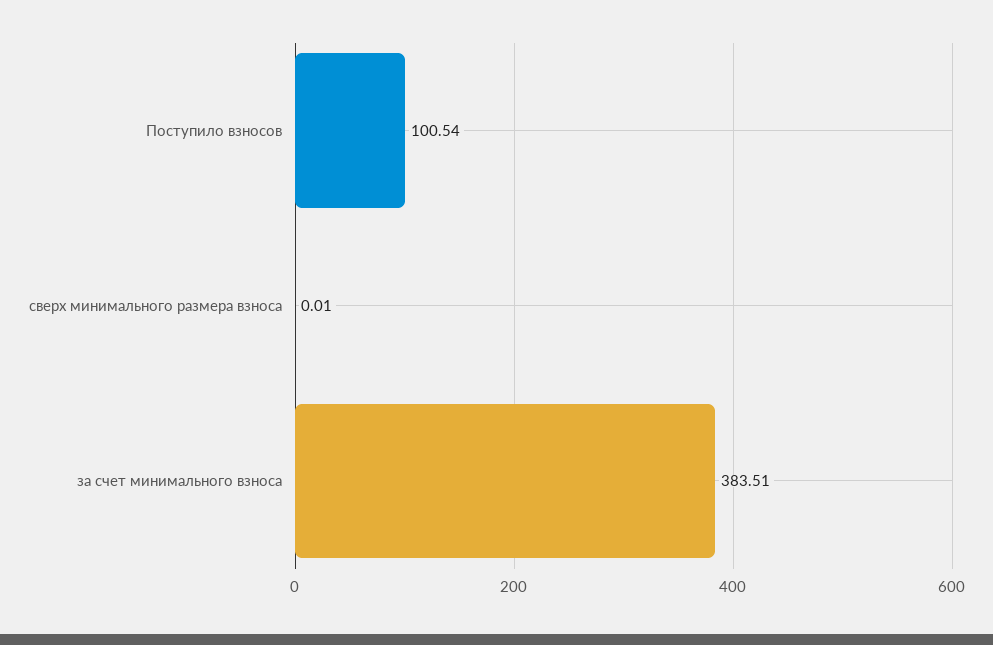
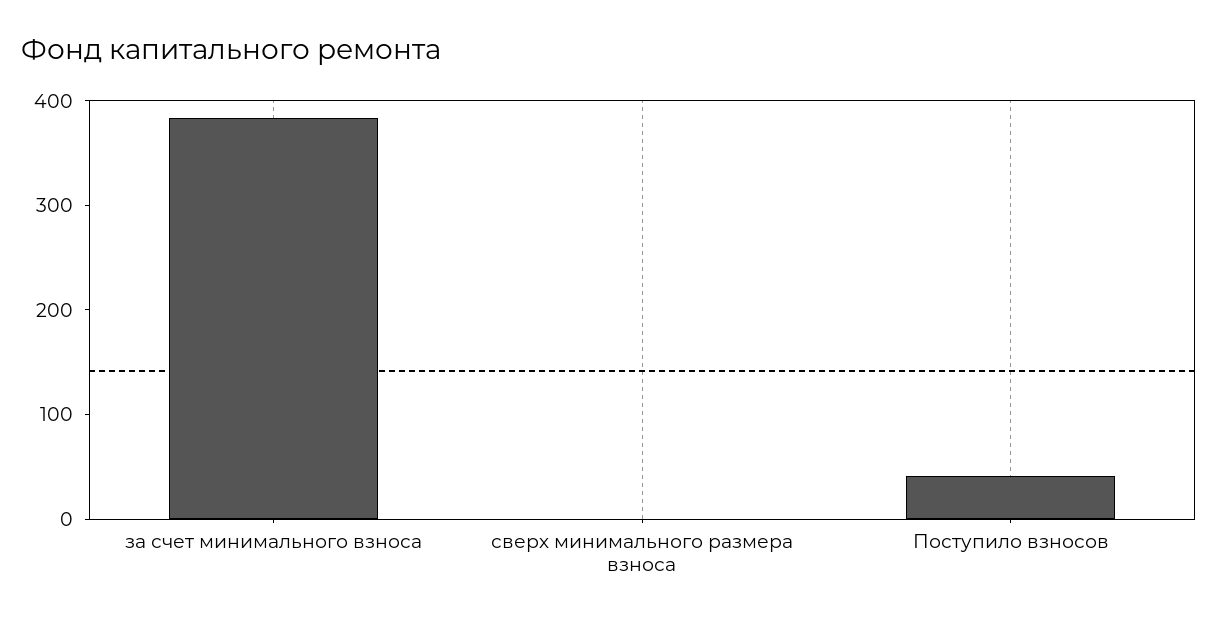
  {
-   "Поступило взносов": 100.54,
+   "Поступило взносов": 40,
    "сверх минимального размера взноса": 0.01,
    "за счет минимального взноса": 383.51
  }

